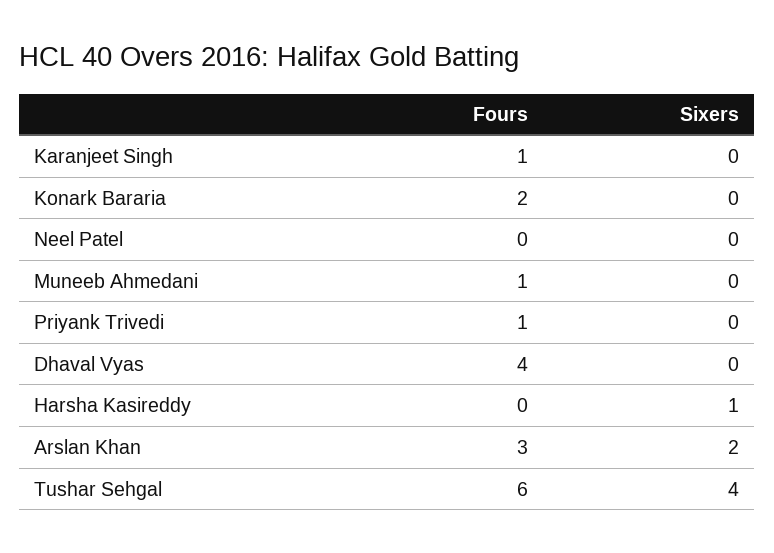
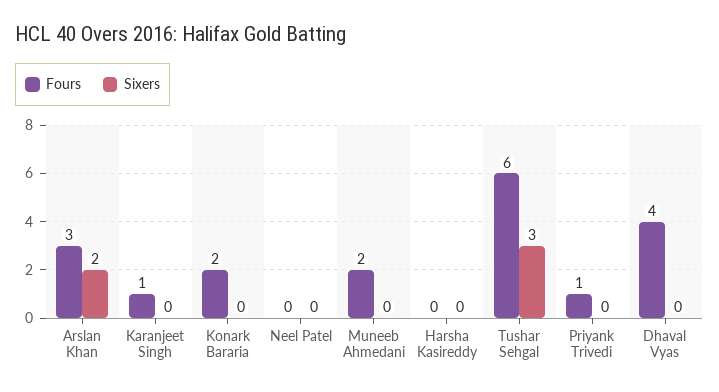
  {
    "Fours": {
      "Karanjeet Singh": 1,
      "Konark Bararia": 2,
      "Neel Patel": 0,
-     "Muneeb Ahmedani": 1,
+     "Muneeb Ahmedani": 2,
      "Priyank Trivedi": 1,
      "Dhaval Vyas": 4,
      "Harsha Kasireddy": 0,
      "Arslan Khan": 3,
      "Tushar Sehgal": 6
    },
    "Sixers": {
      "Karanjeet Singh": 0,
      "Konark Bararia": 0,
      "Neel Patel": 0,
      "Muneeb Ahmedani": 0,
      "Priyank Trivedi": 0,
      "Dhaval Vyas": 0,
-     "Harsha Kasireddy": 1,
+     "Harsha Kasireddy": 0,
      "Arslan Khan": 2,
-     "Tushar Sehgal": 4
+     "Tushar Sehgal": 3
    }
  }

